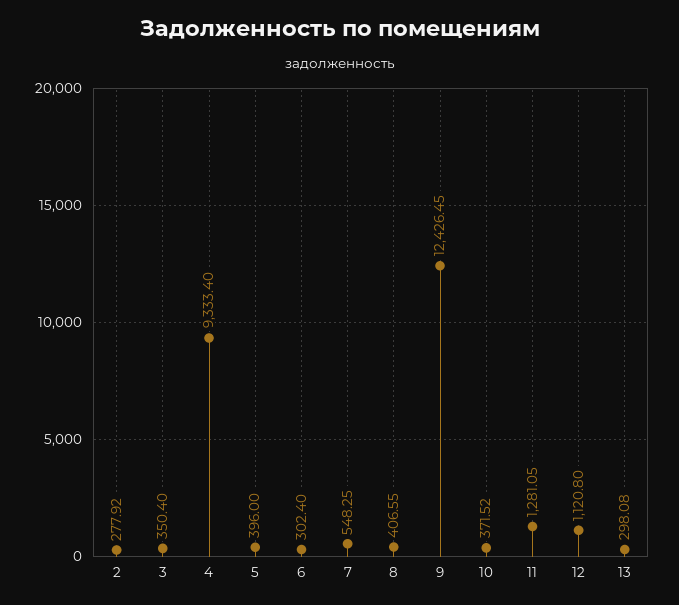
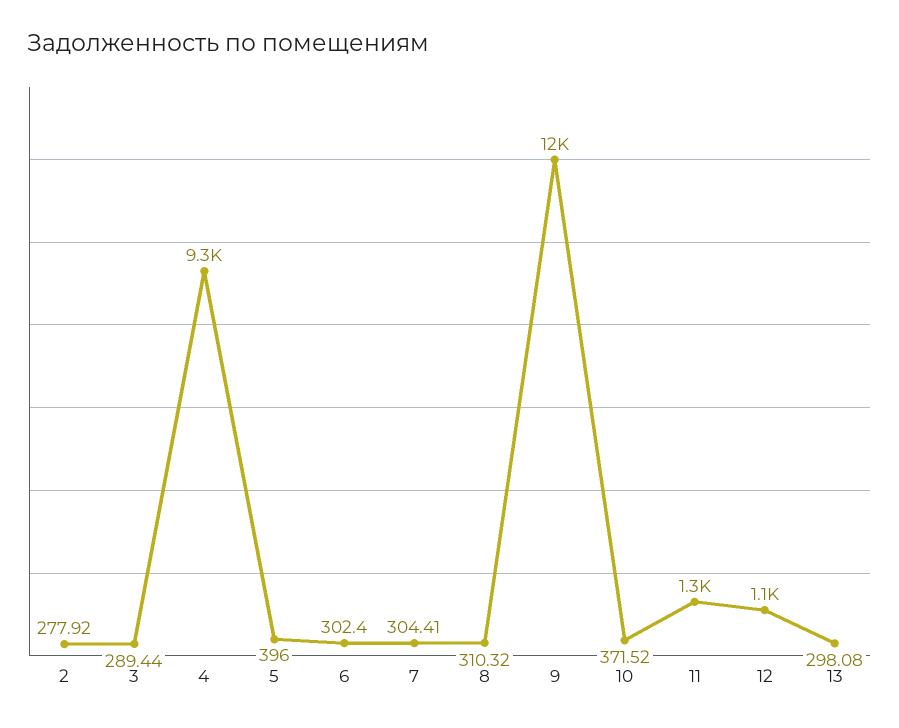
  {
    "2": 277.92,
-   "3": 350.4,
+   "3": 289.44,
    "4": 9333.4,
    "5": 396,
    "6": 302.4,
-   "7": 548.25,
+   "7": 304.41,
-   "8": 406.55,
+   "8": 310.32,
    "9": 12426.45,
    "10": 371.52,
    "11": 1281.05,
    "12": 1120.8,
    "13": 298.08
  }

